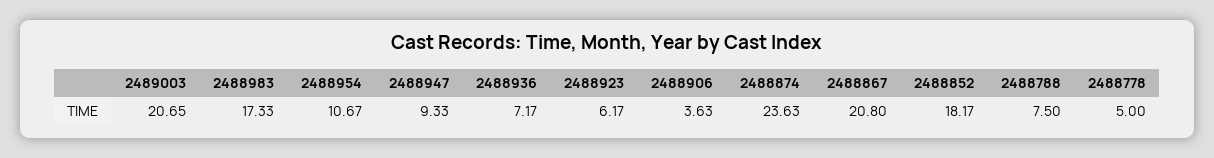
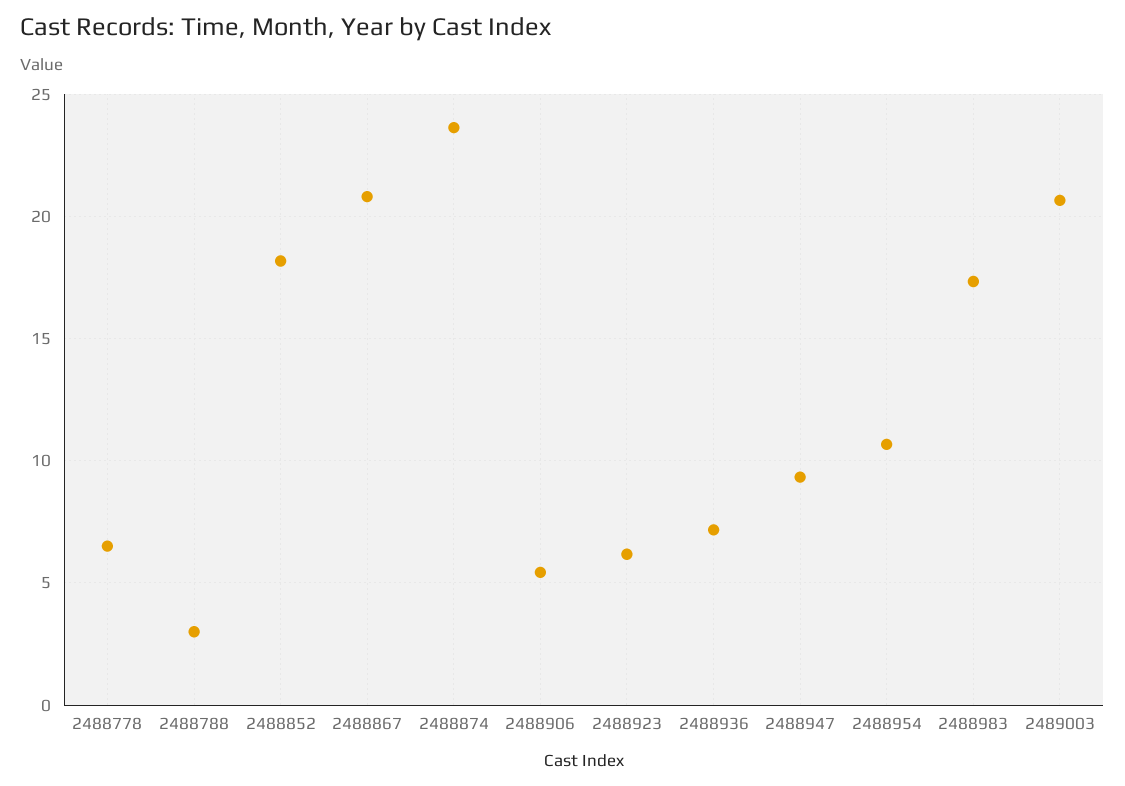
  {
    "2489003": 20.65,
    "2488983": 17.33,
    "2488954": 10.67,
    "2488947": 9.33,
    "2488936": 7.17,
    "2488923": 6.17,
-   "2488906": 3.63,
+   "2488906": 5.5,
    "2488874": 23.63,
    "2488867": 20.8,
    "2488852": 18.17,
-   "2488788": 7.5,
+   "2488788": 3,
-   "2488778": 5
+   "2488778": 6.5
  }

